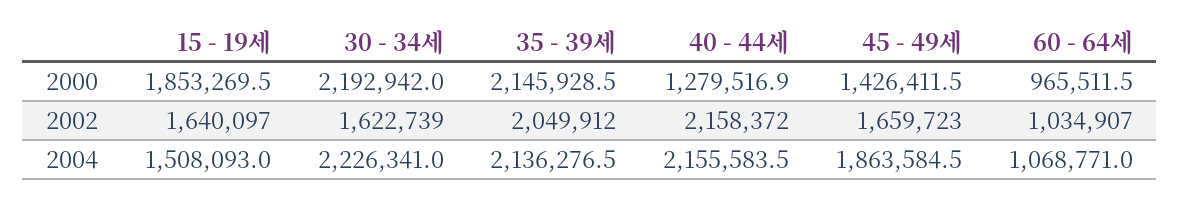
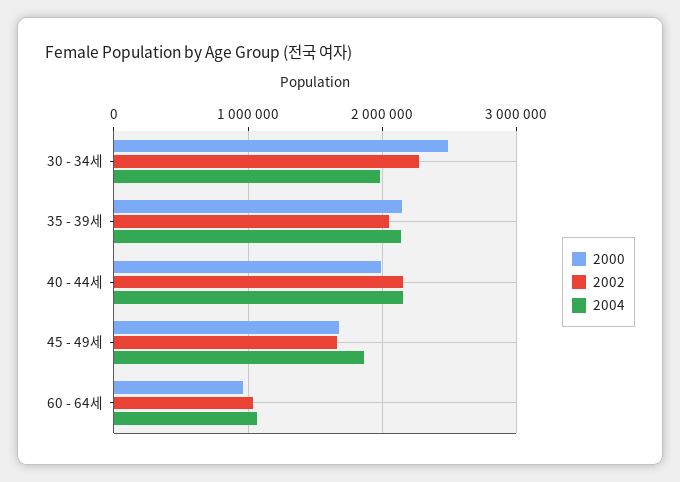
  {
    "2000": {
-     "15 - 19세": 1853269.5,
-     "30 - 34세": 2192942,
+     "30 - 34세": 2500000,
      "35 - 39세": 2145928.5,
-     "40 - 44세": 1279516.9,
+     "40 - 44세": 2000000,
-     "45 - 49세": 1426411.5,
+     "45 - 49세": 1700000,
      "60 - 64세": 965511.5
    },
    "2002": {
-     "15 - 19세": 1640097,
-     "30 - 34세": 1622739,
+     "30 - 34세": 2300000,
      "35 - 39세": 2049912,
      "40 - 44세": 2158372,
      "45 - 49세": 1659723,
      "60 - 64세": 1034907
    },
    "2004": {
-     "15 - 19세": 1508093,
-     "30 - 34세": 2226341,
+     "30 - 34세": 2000000,
      "35 - 39세": 2136276.5,
      "40 - 44세": 2155583.5,
      "45 - 49세": 1863584.5,
      "60 - 64세": 1068771
    }
  }

